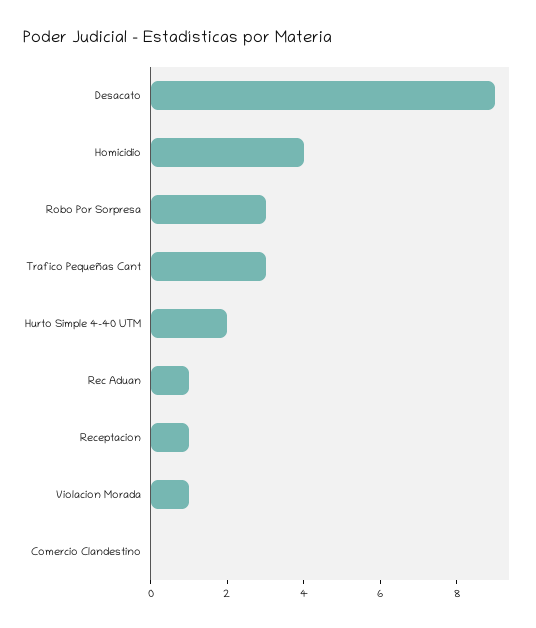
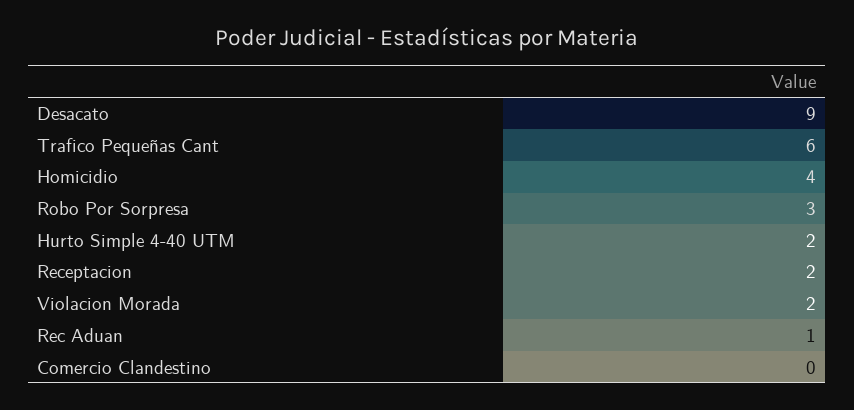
  {
    "Desacato": 9,
    "Homicidio": 4,
    "Robo Por Sorpresa": 3,
-   "Trafico Pequeñas Cant": 3,
+   "Trafico Pequeñas Cant": 6,
    "Hurto Simple 4-40 UTM": 2,
    "Rec Aduan": 1,
-   "Receptacion": 1,
+   "Receptacion": 2,
-   "Violacion Morada": 1,
+   "Violacion Morada": 2,
    "Comercio Clandestino": 0
  }

